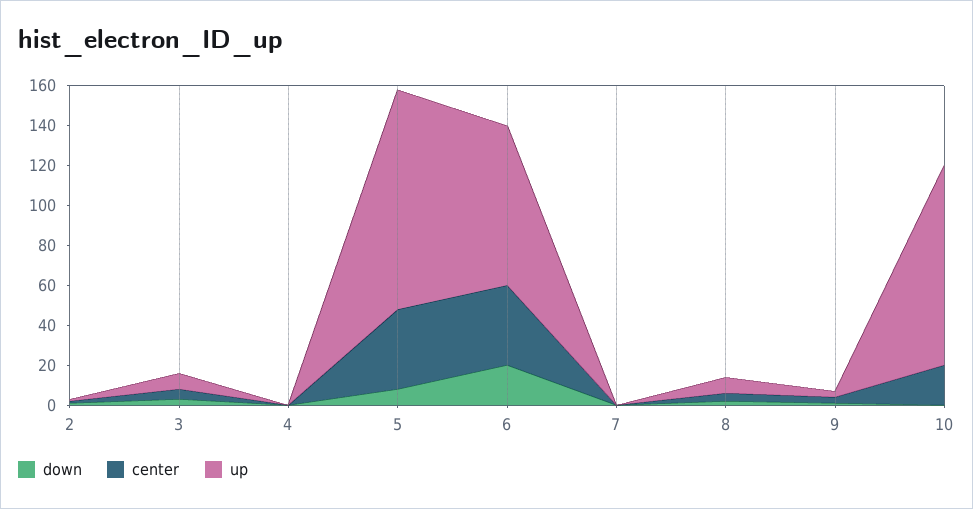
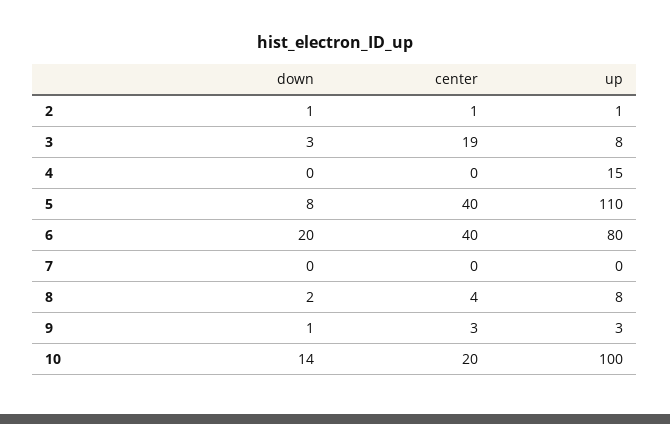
  {
    "down": {
      "2": 1,
      "3": 3,
      "4": 0,
      "5": 8,
      "6": 20,
      "7": 0,
      "8": 2,
      "9": 1,
-     "10": 0
+     "10": 14
    },
    "center": {
      "2": 1,
-     "3": 5,
+     "3": 19,
      "4": 0,
      "5": 40,
      "6": 40,
      "7": 0,
      "8": 4,
      "9": 3,
      "10": 20
    },
    "up": {
      "2": 1,
      "3": 8,
-     "4": 0,
+     "4": 15,
      "5": 110,
      "6": 80,
      "7": 0,
      "8": 8,
      "9": 3,
      "10": 100
    }
  }

